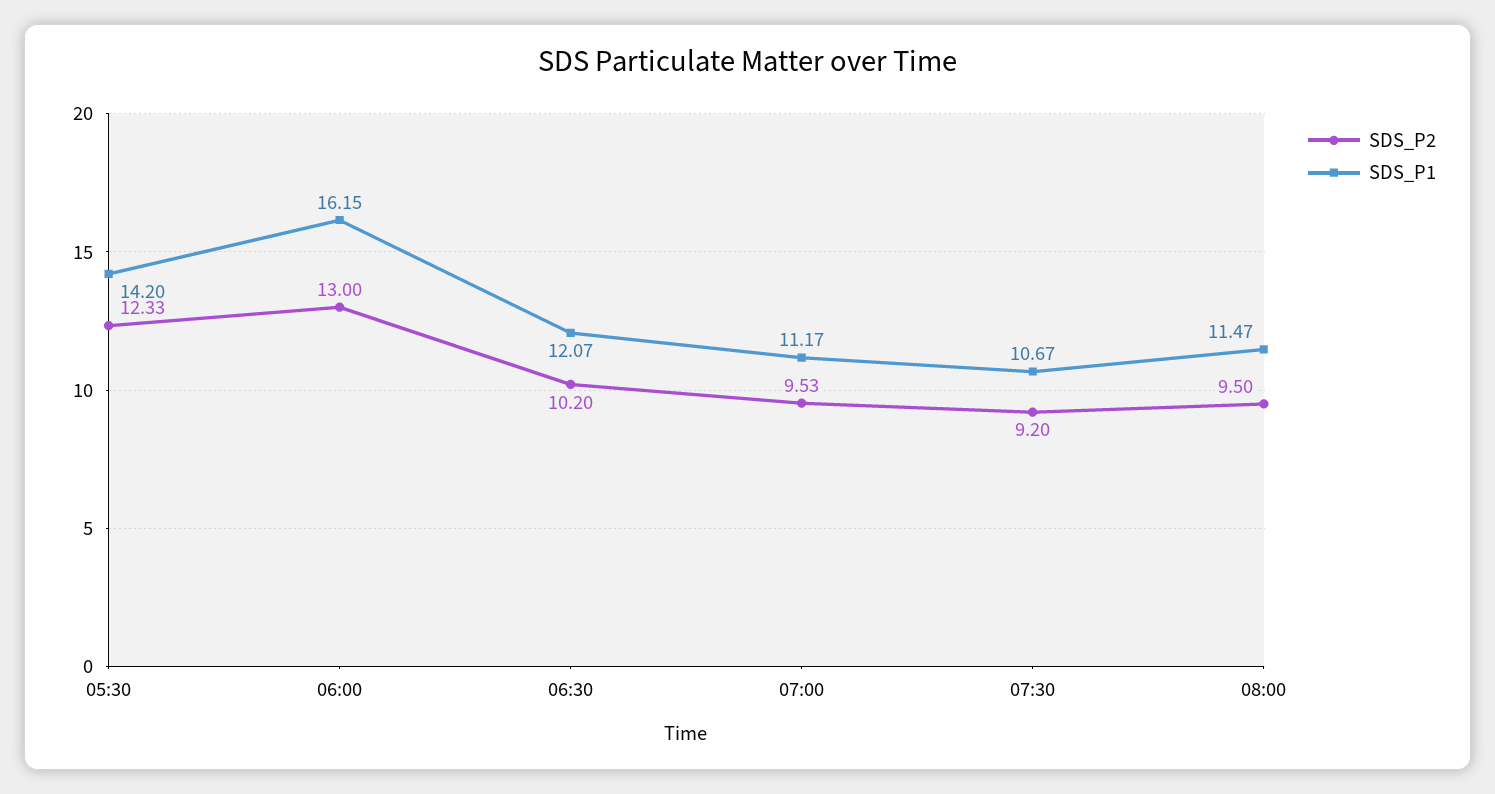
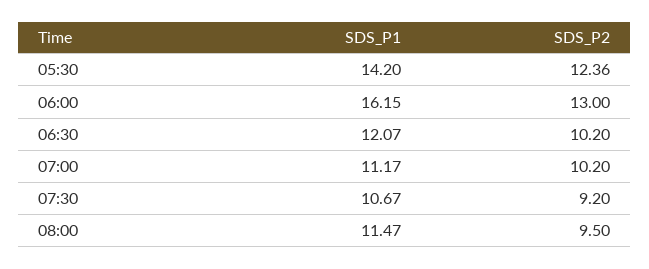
  {
    "SDS_P2": {
-     "05:30": 12.33,
+     "05:30": 12.36,
      "06:00": 13,
      "06:30": 10.2,
-     "07:00": 9.53,
+     "07:00": 10.2,
      "07:30": 9.2,
      "08:00": 9.5
    },
    "SDS_P1": {
      "05:30": 14.2,
      "06:00": 16.15,
      "06:30": 12.07,
      "07:00": 11.17,
      "07:30": 10.67,
      "08:00": 11.47
    }
  }

